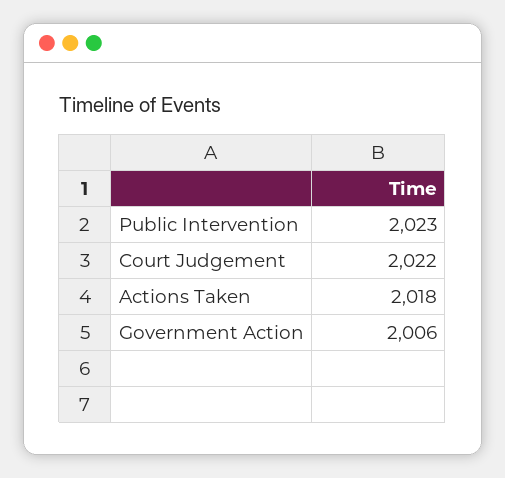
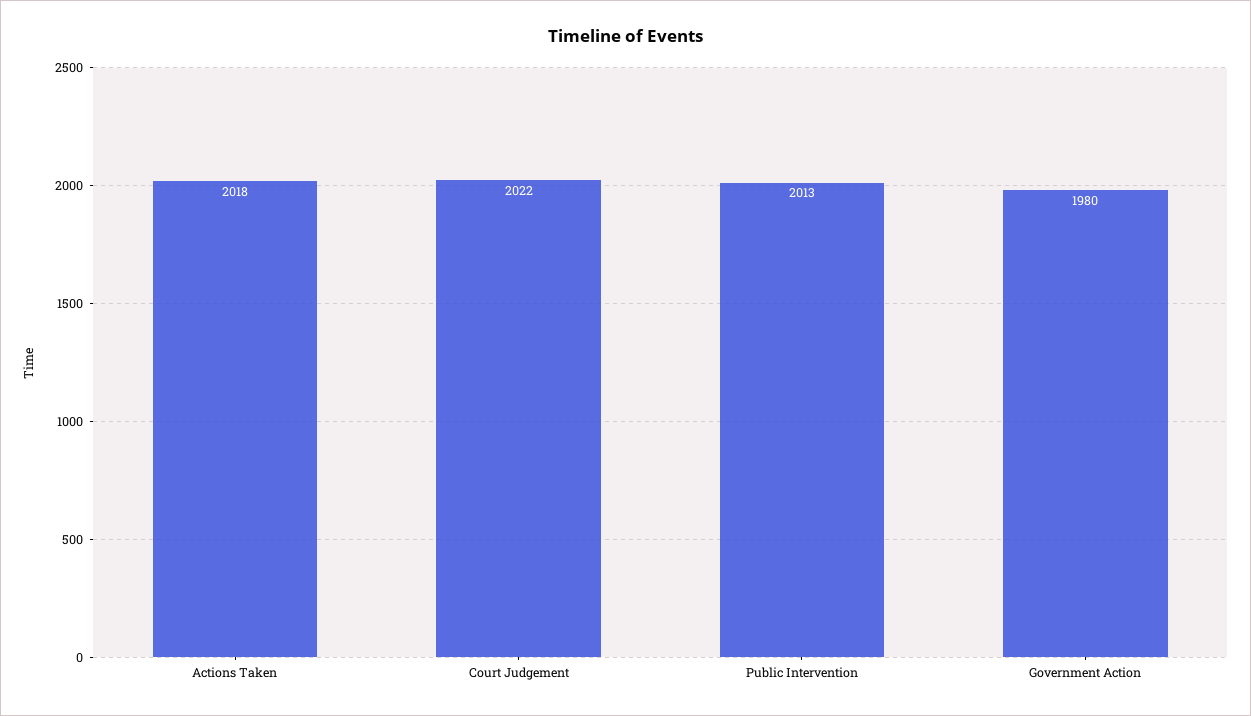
  {
-   "Public Intervention": 2023,
+   "Public Intervention": 2013,
    "Court Judgement": 2022,
    "Actions Taken": 2018,
-   "Government Action": 2006
+   "Government Action": 1980
  }

